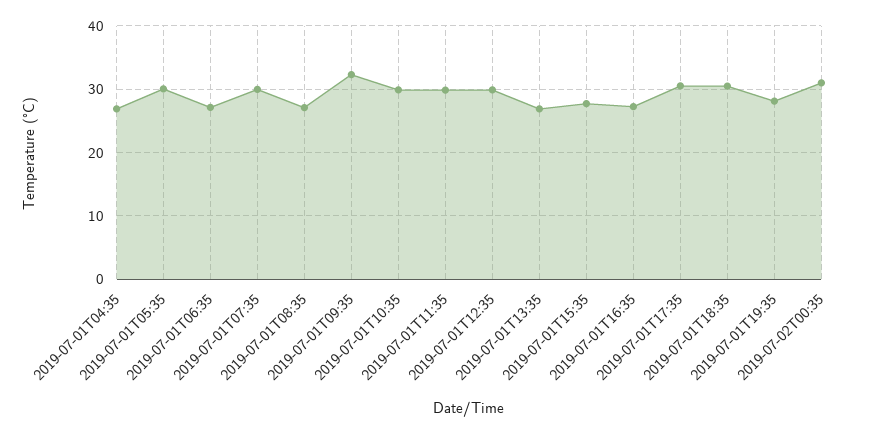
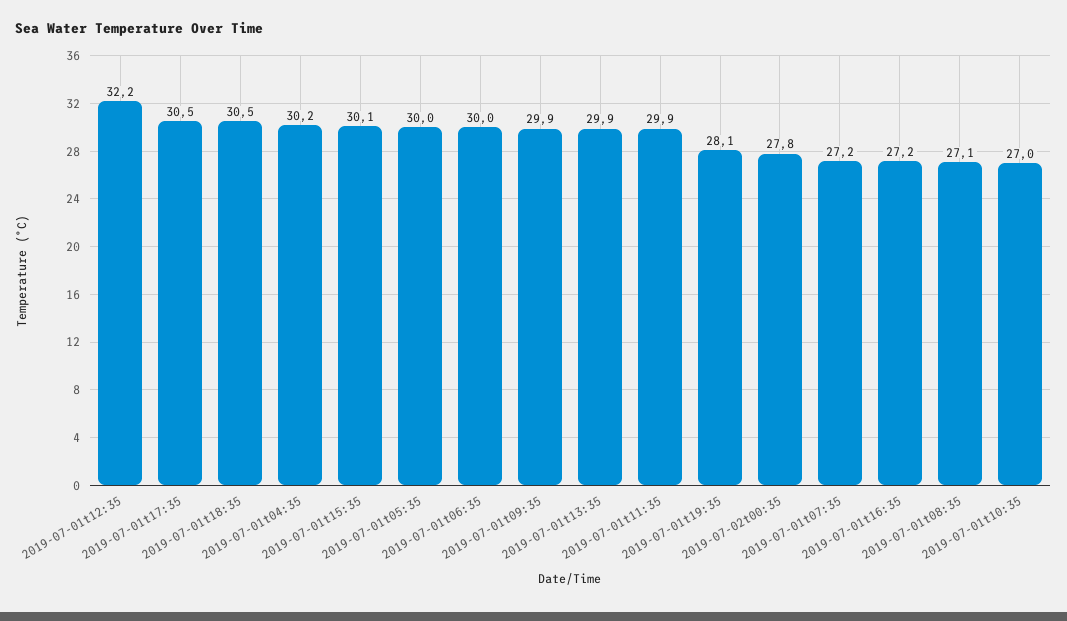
  {
-   "2019-07-01T04:35": 27,
+   "2019-07-01T04:35": 30.2,
    "2019-07-01T05:35": 30,
-   "2019-07-01T06:35": 27,
+   "2019-07-01T06:35": 30,
-   "2019-07-01T07:35": 30,
+   "2019-07-01T07:35": 27.2,
    "2019-07-01T08:35": 27.1,
-   "2019-07-01T09:35": 32,
+   "2019-07-01T09:35": 29.9,
-   "2019-07-01T10:35": 30,
+   "2019-07-01T10:35": 27,
    "2019-07-01T11:35": 29.9,
-   "2019-07-01T12:35": 30,
+   "2019-07-01T12:35": 32.2,
-   "2019-07-01T13:35": 27,
+   "2019-07-01T13:35": 29.9,
-   "2019-07-01T15:35": 28,
+   "2019-07-01T15:35": 30.1,
    "2019-07-01T16:35": 27.2,
    "2019-07-01T17:35": 30.5,
    "2019-07-01T18:35": 30.5,
    "2019-07-01T19:35": 28.1,
-   "2019-07-02T00:35": 31
+   "2019-07-02T00:35": 27.8
  }

